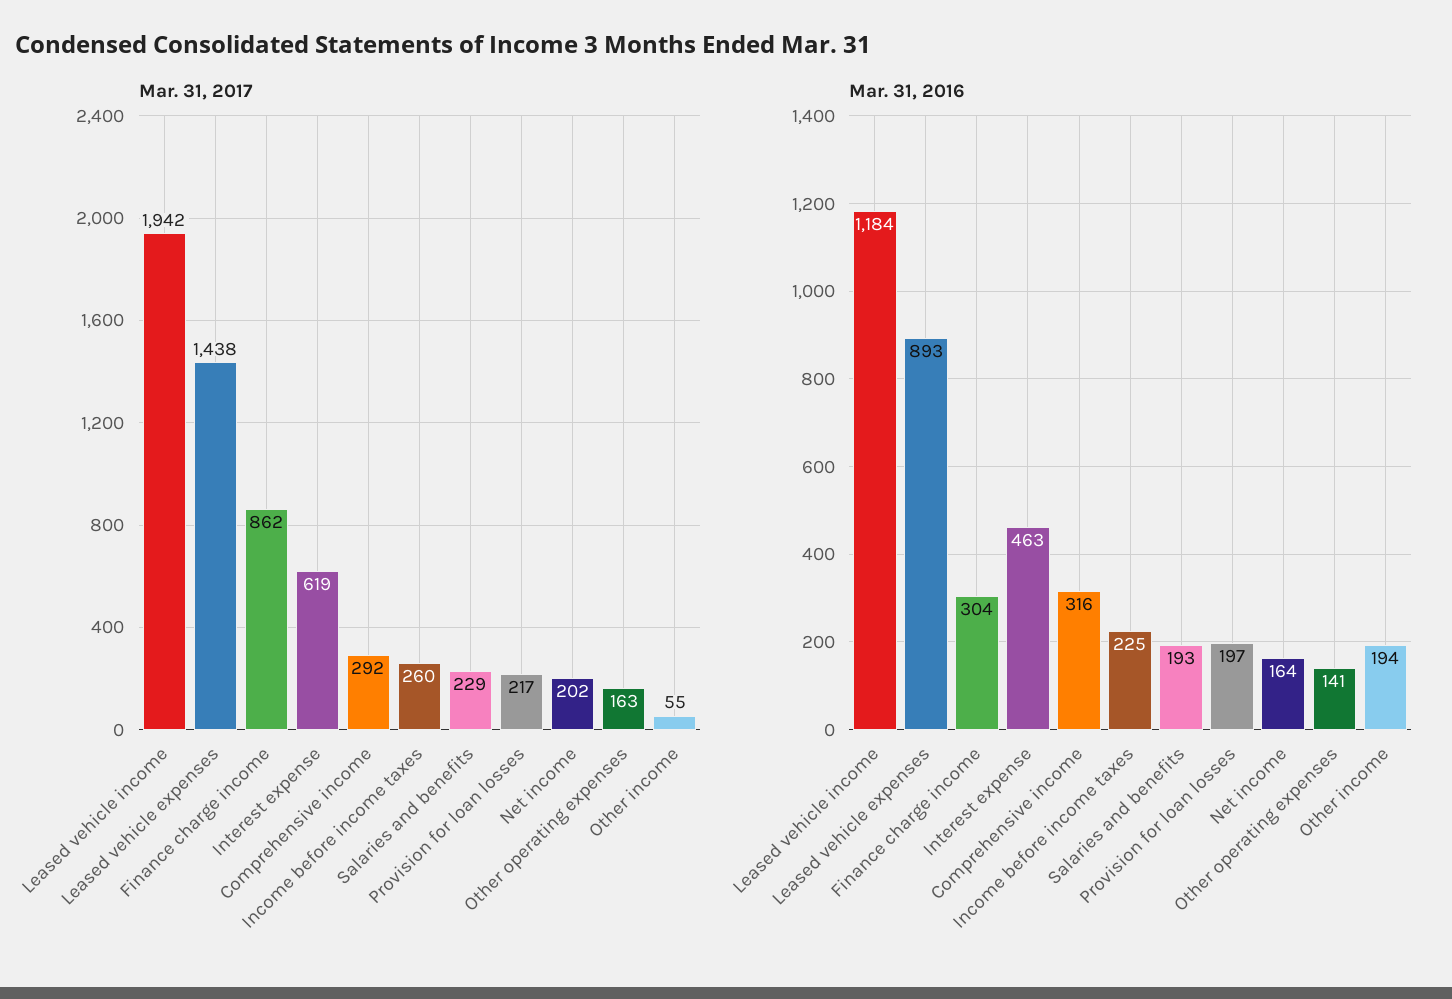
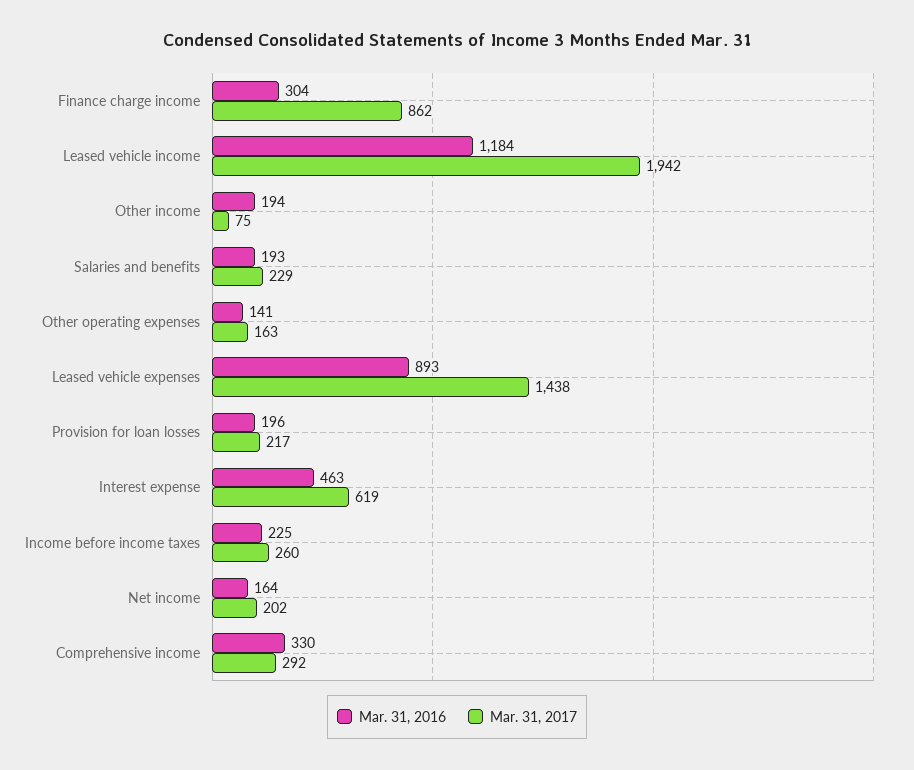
  {
    "Mar. 31, 2017": {
      "Leased vehicle income": 1942,
      "Leased vehicle expenses": 1438,
      "Finance charge income": 862,
      "Interest expense": 619,
      "Comprehensive income": 292,
      "Income before income taxes": 260,
      "Salaries and benefits": 229,
      "Provision for loan losses": 217,
      "Net income": 202,
      "Other operating expenses": 163,
-     "Other income": 55
+     "Other income": 75
    },
    "Mar. 31, 2016": {
      "Leased vehicle income": 1184,
      "Leased vehicle expenses": 893,
      "Finance charge income": 304,
      "Interest expense": 463,
-     "Comprehensive income": 316,
+     "Comprehensive income": 330,
      "Income before income taxes": 225,
      "Salaries and benefits": 193,
-     "Provision for loan losses": 197,
+     "Provision for loan losses": 196,
      "Net income": 164,
      "Other operating expenses": 141,
      "Other income": 194
    }
  }

